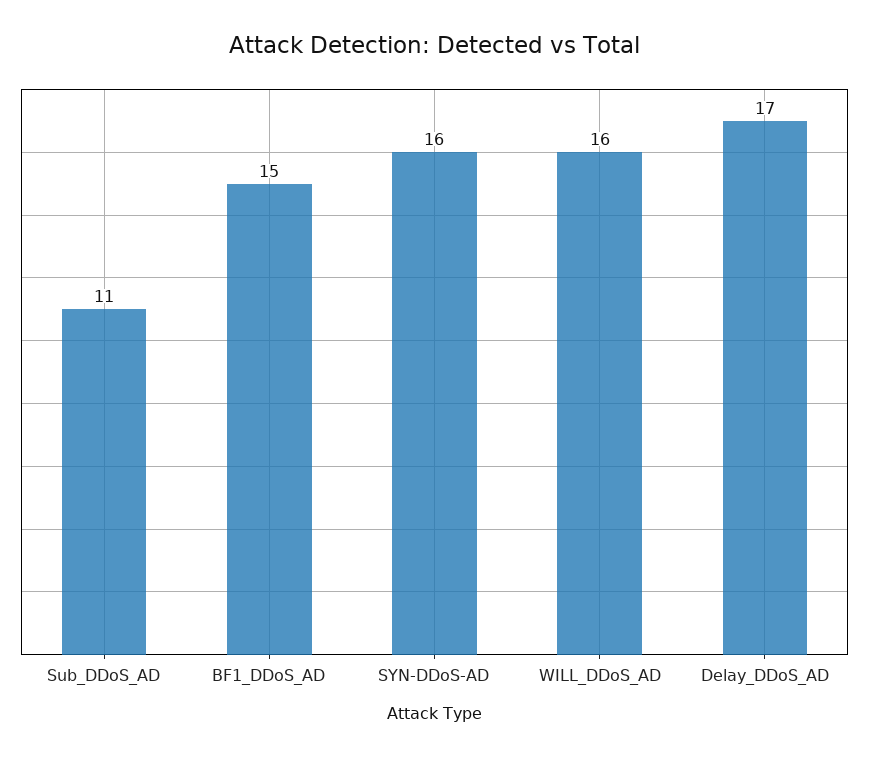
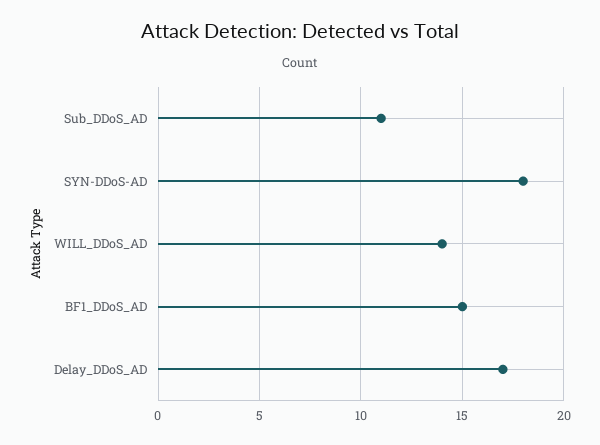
  {
    "Sub_DDoS_AD": 11,
    "BF1_DDoS_AD": 15,
-   "SYN-DDoS-AD": 16,
+   "SYN-DDoS-AD": 18,
-   "WILL_DDoS_AD": 16,
+   "WILL_DDoS_AD": 14,
    "Delay_DDoS_AD": 17
  }

